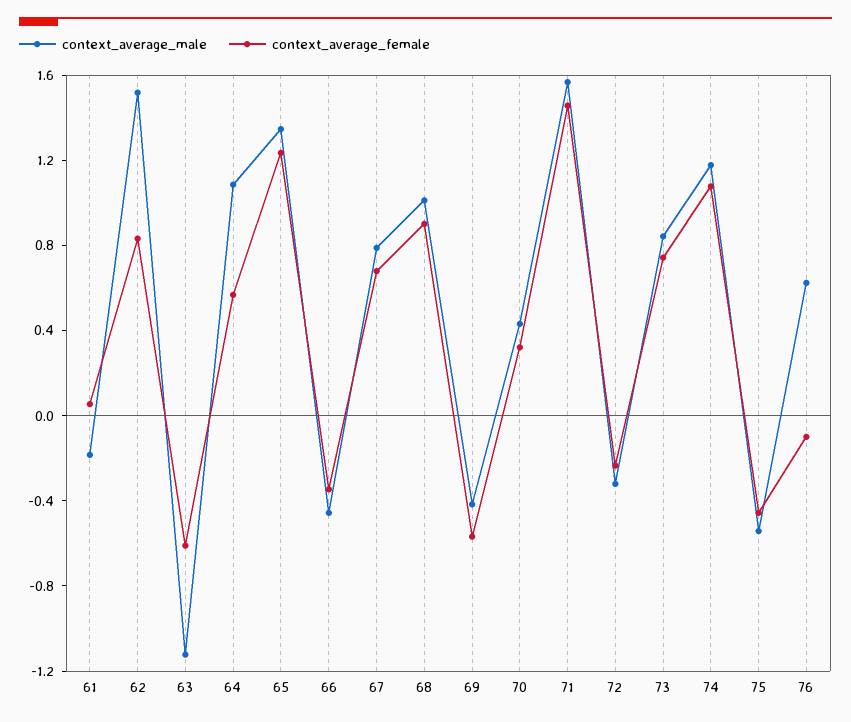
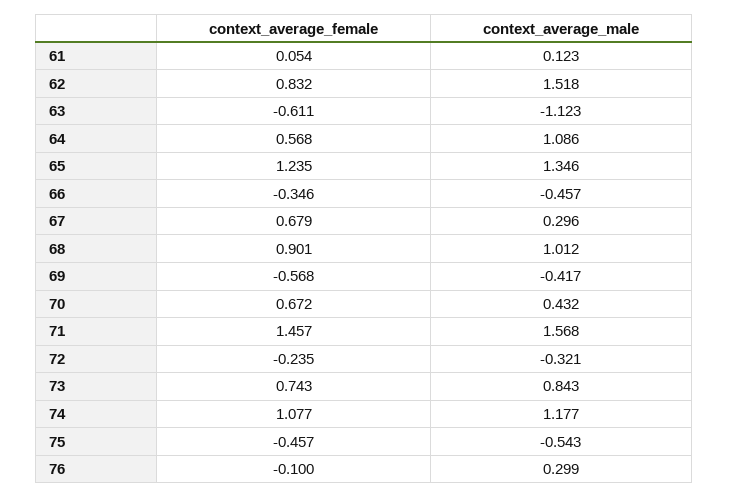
  {
    "context_average_male": {
-     "61": -0.2,
+     "61": 0.123,
      "62": 1.518,
      "63": -1.123,
      "64": 1.086,
      "65": 1.346,
      "66": -0.457,
-     "67": 0.8,
+     "67": 0.296,
      "68": 1.012,
      "69": -0.417,
      "70": 0.432,
      "71": 1.568,
      "72": -0.321,
      "73": 0.843,
      "74": 1.177,
      "75": -0.543,
-     "76": 0.6
+     "76": 0.299
    },
    "context_average_female": {
      "61": 0.054,
      "62": 0.832,
      "63": -0.611,
      "64": 0.568,
      "65": 1.235,
      "66": -0.346,
      "67": 0.679,
      "68": 0.901,
      "69": -0.568,
-     "70": 0.3,
+     "70": 0.672,
      "71": 1.457,
      "72": -0.235,
      "73": 0.743,
      "74": 1.077,
      "75": -0.457,
      "76": -0.1
    }
  }

